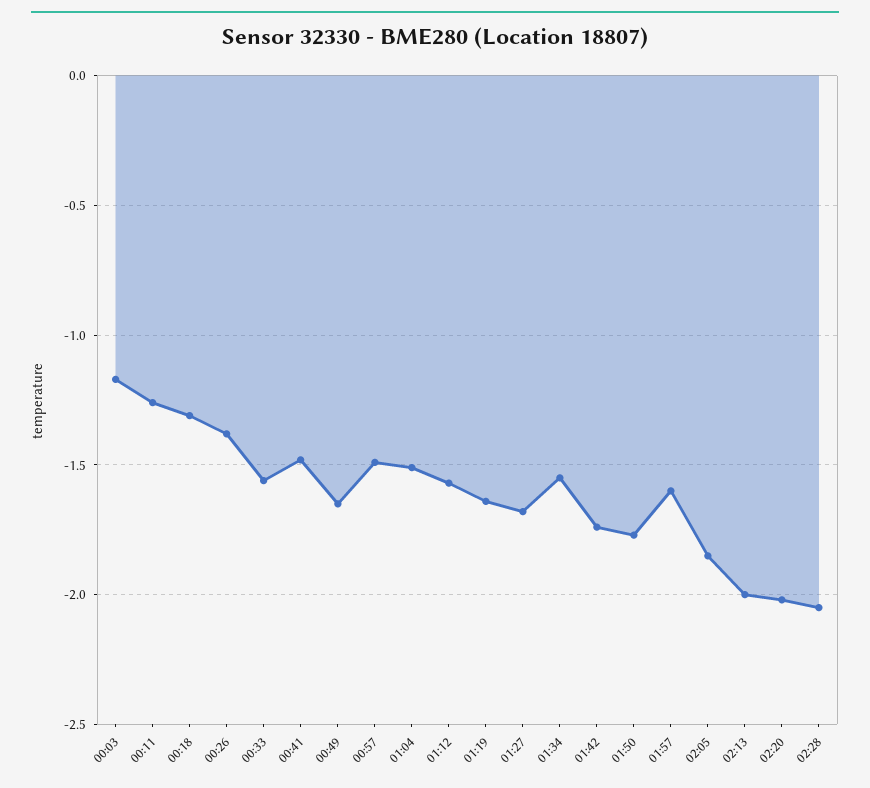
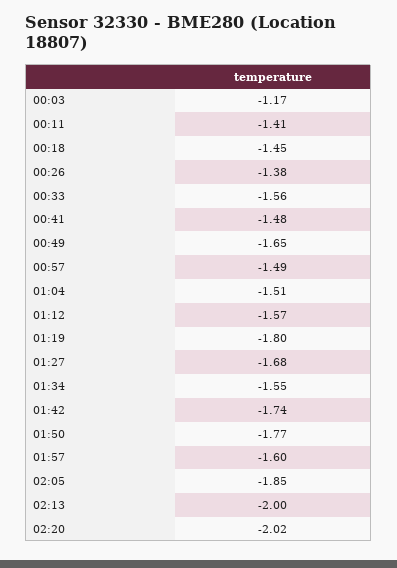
  {
    "00:03": -1.17,
-   "00:11": -1.25,
+   "00:11": -1.41,
-   "00:18": -1.3,
+   "00:18": -1.45,
    "00:26": -1.38,
    "00:33": -1.56,
    "00:41": -1.48,
    "00:49": -1.65,
    "00:57": -1.49,
    "01:04": -1.51,
    "01:12": -1.57,
-   "01:19": -1.65,
+   "01:19": -1.8,
    "01:27": -1.68,
    "01:34": -1.55,
    "01:42": -1.74,
    "01:50": -1.77,
    "01:57": -1.6,
    "02:05": -1.85,
    "02:13": -2,
-   "02:20": -2.02,
+   "02:20": -2.02
-   "02:28": -2.05
  }

